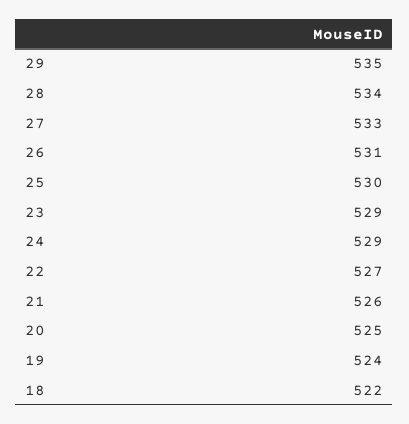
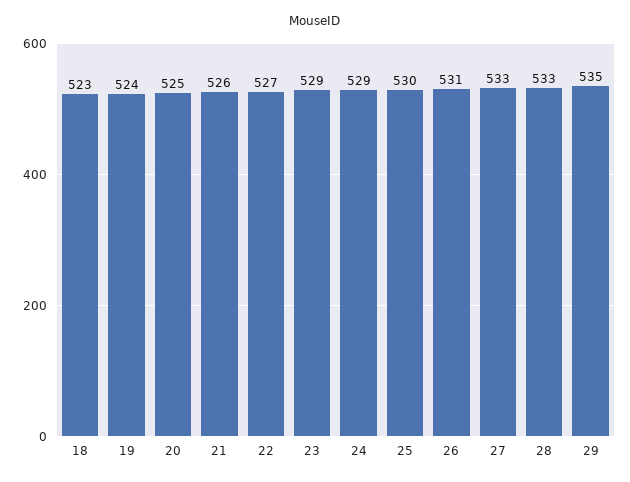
  {
    "29": 535,
-   "28": 534,
+   "28": 533,
    "27": 533,
    "26": 531,
    "25": 530,
    "23": 529,
    "24": 529,
    "22": 527,
    "21": 526,
    "20": 525,
    "19": 524,
-   "18": 522
+   "18": 523
  }

